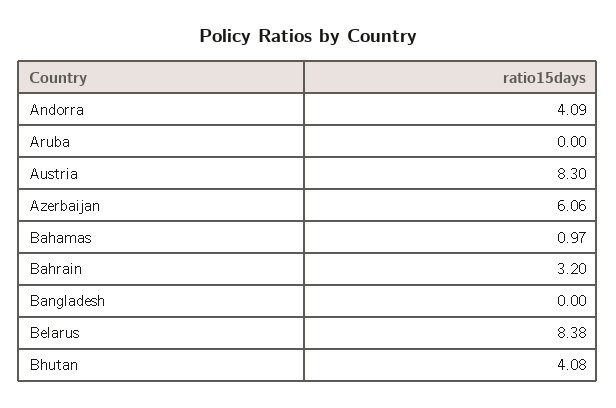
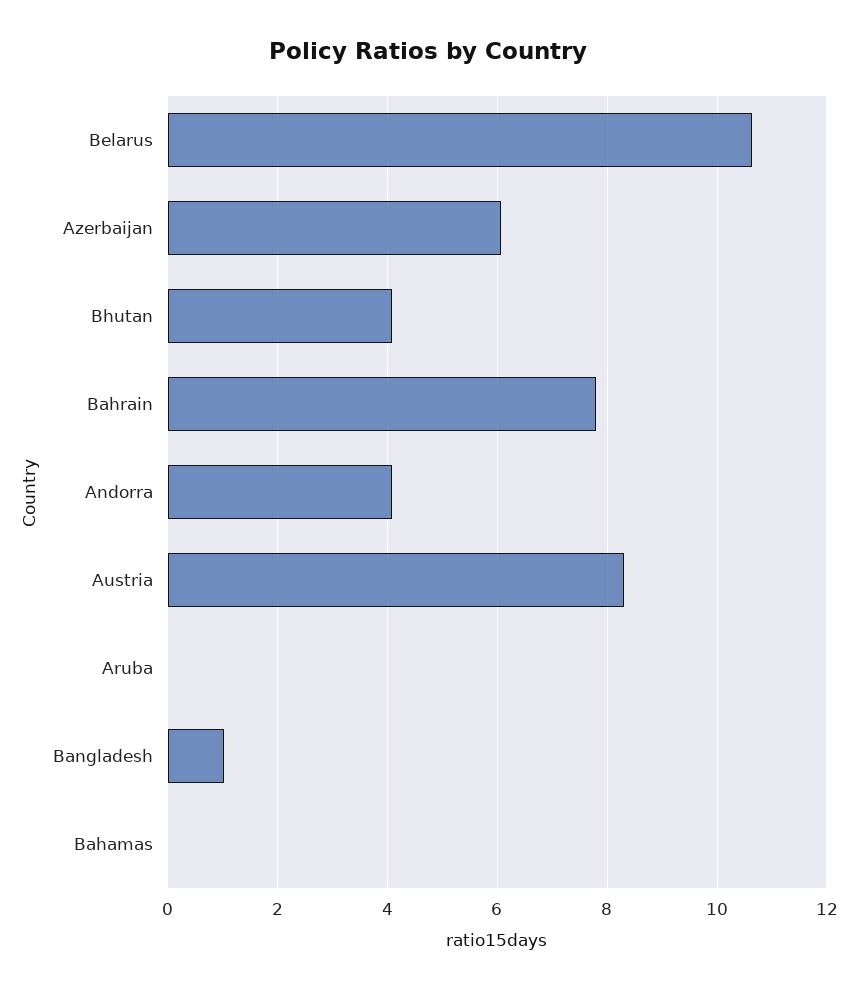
  {
    "Andorra": 4.09,
    "Aruba": 0,
    "Austria": 8.3,
    "Azerbaijan": 6.06,
-   "Bahamas": 0.97,
+   "Bahamas": 0,
-   "Bahrain": 3.2,
+   "Bahrain": 7.8,
-   "Bangladesh": 0,
+   "Bangladesh": 1,
-   "Belarus": 8.38,
+   "Belarus": 10.6,
    "Bhutan": 4.08
  }

